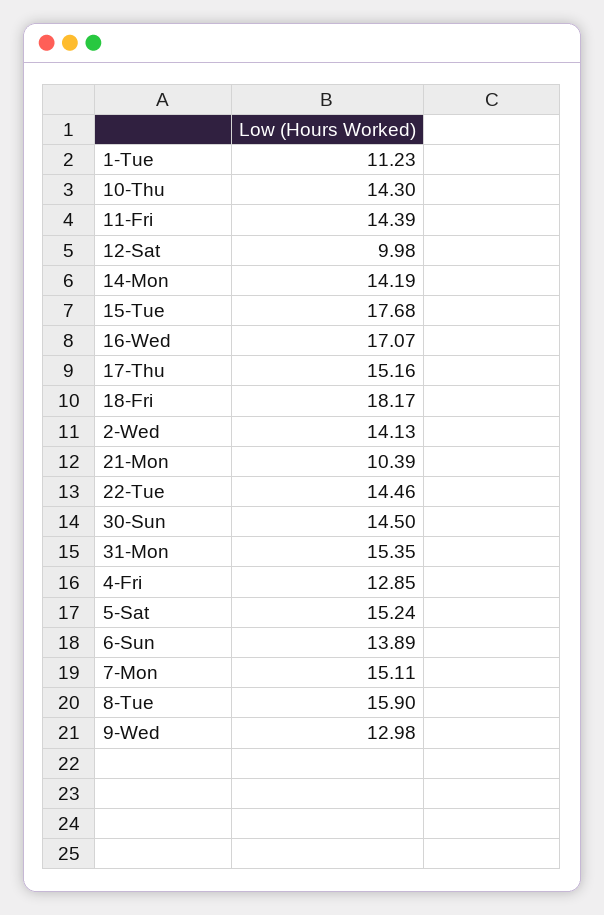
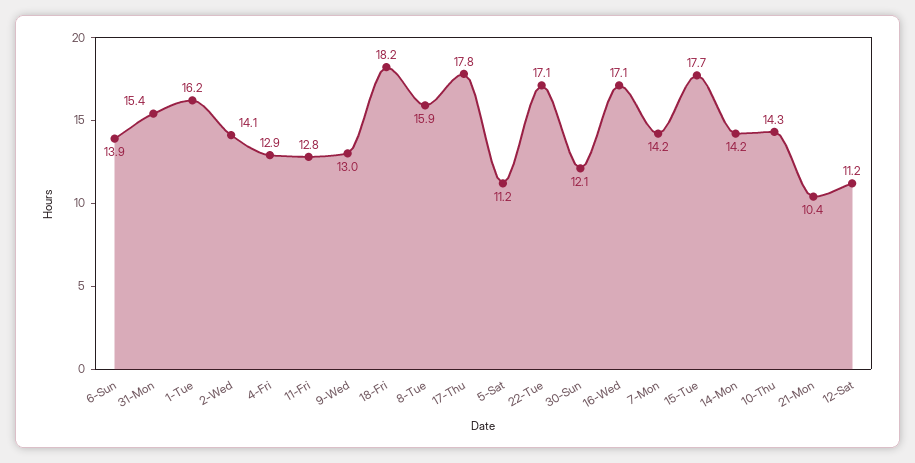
  {
-   "1-Tue": 11.23,
+   "1-Tue": 16.2,
    "10-Thu": 14.3,
-   "11-Fri": 14.39,
+   "11-Fri": 12.8,
-   "12-Sat": 9.98,
+   "12-Sat": 11.2,
    "14-Mon": 14.19,
    "15-Tue": 17.68,
    "16-Wed": 17.07,
-   "17-Thu": 15.16,
+   "17-Thu": 17.8,
    "18-Fri": 18.17,
    "2-Wed": 14.13,
    "21-Mon": 10.39,
-   "22-Tue": 14.46,
+   "22-Tue": 17.1,
-   "30-Sun": 14.5,
+   "30-Sun": 12.1,
    "31-Mon": 15.35,
    "4-Fri": 12.85,
-   "5-Sat": 15.24,
+   "5-Sat": 11.2,
    "6-Sun": 13.89,
-   "7-Mon": 15.11,
+   "7-Mon": 14.2,
    "8-Tue": 15.9,
    "9-Wed": 12.98
  }

